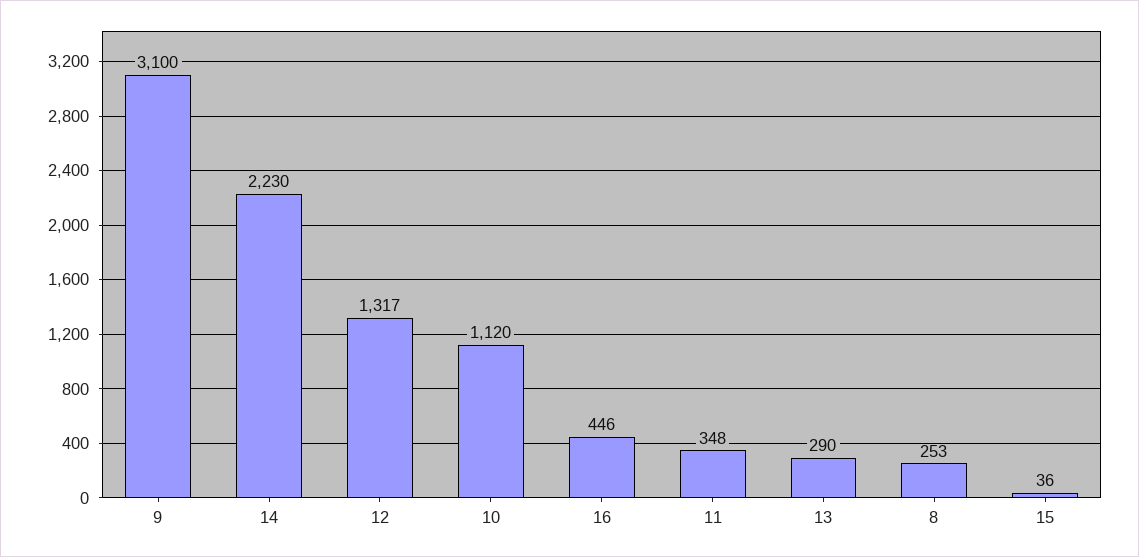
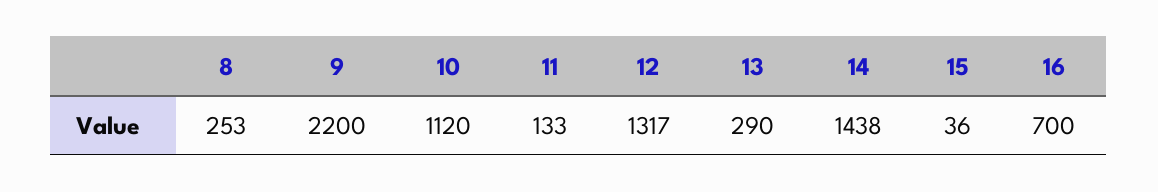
  {
-   "9": 3100,
+   "9": 2200,
-   "14": 2230,
+   "14": 1438,
    "12": 1317,
    "10": 1120,
-   "16": 446,
+   "16": 700,
-   "11": 348,
+   "11": 133,
    "13": 290,
    "8": 253,
    "15": 36
  }

